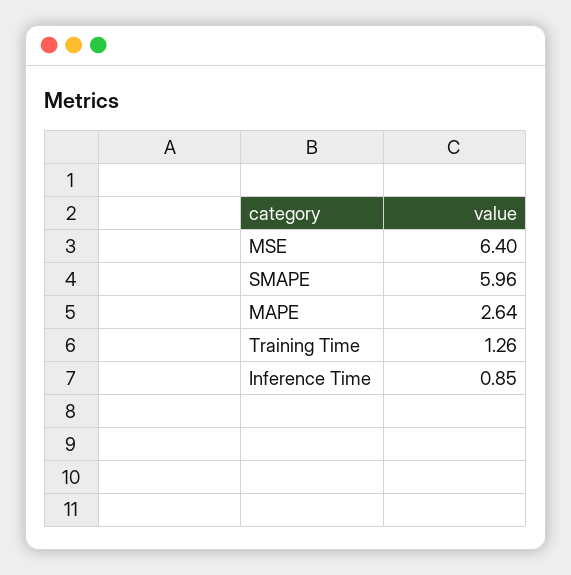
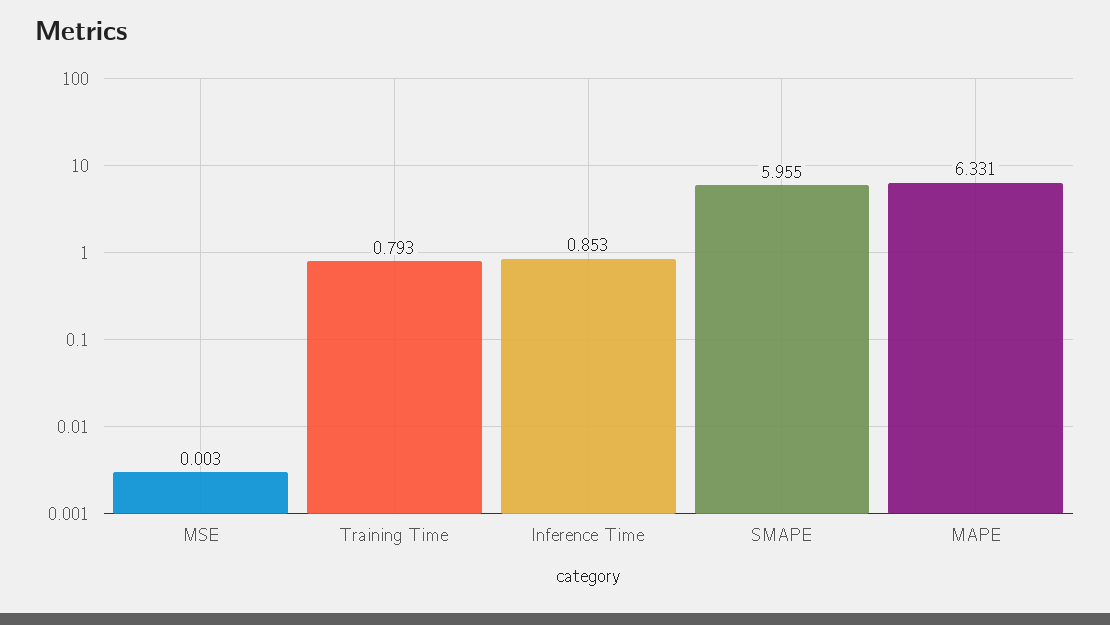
  {
-   "MSE": 6.4,
+   "MSE": 0.003,
    "SMAPE": 5.955,
-   "MAPE": 2.64,
+   "MAPE": 6.331,
-   "Training Time": 1.26,
+   "Training Time": 0.793,
    "Inference Time": 0.853
  }

